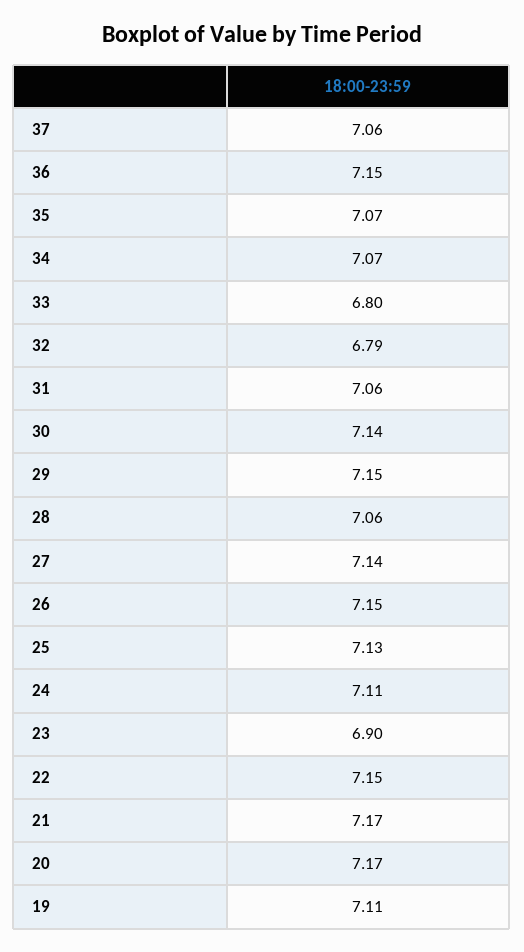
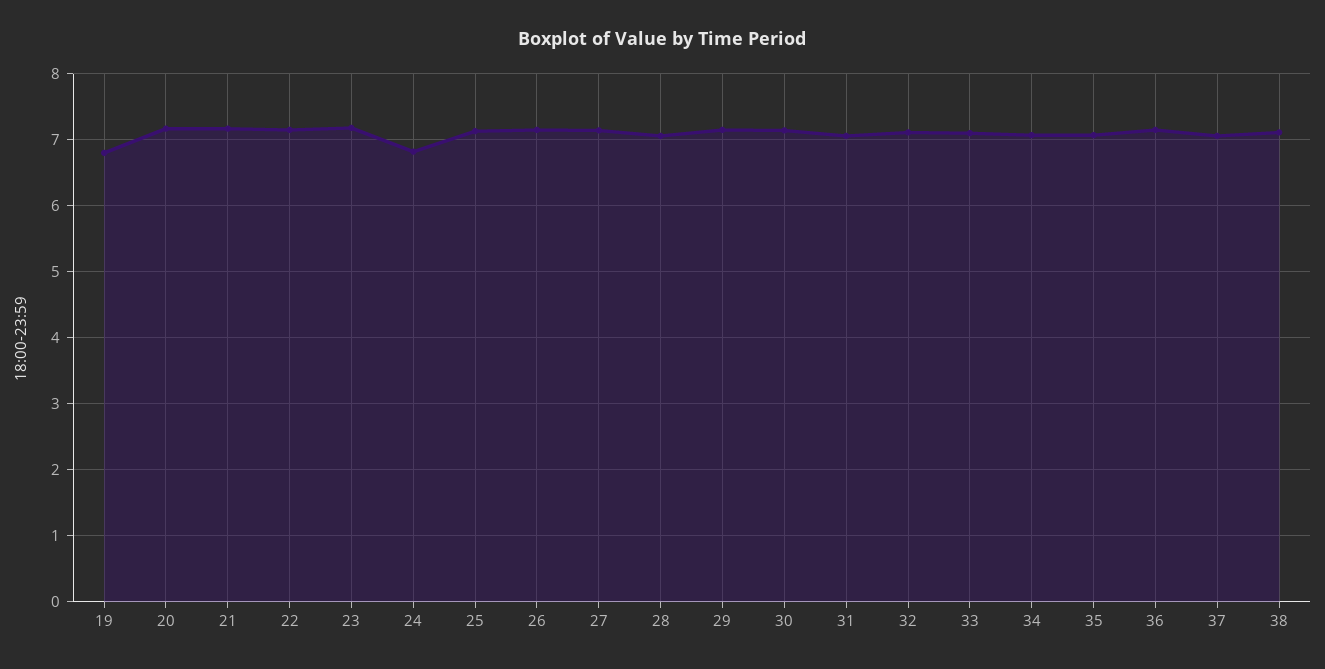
  {
    "37": 7.06,
    "36": 7.15,
    "35": 7.07,
    "34": 7.07,
-   "33": 6.8,
+   "33": 7.1,
-   "32": 6.79,
+   "32": 7.1,
    "31": 7.06,
    "30": 7.14,
    "29": 7.15,
    "28": 7.06,
    "27": 7.14,
    "26": 7.15,
    "25": 7.13,
-   "24": 7.11,
+   "24": 6.8,
-   "23": 6.9,
+   "23": 7.2,
    "22": 7.15,
    "21": 7.17,
    "20": 7.17,
-   "19": 7.11
+   "19": 6.8,
+   "38": 7.1
  }

